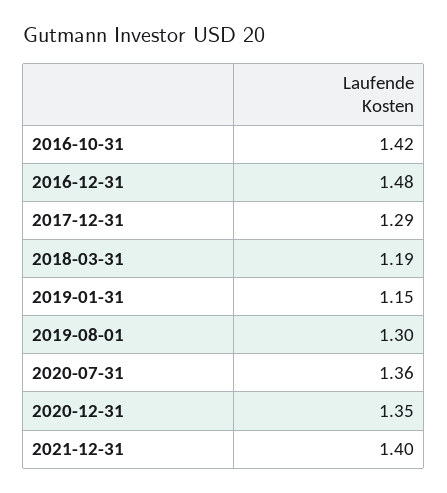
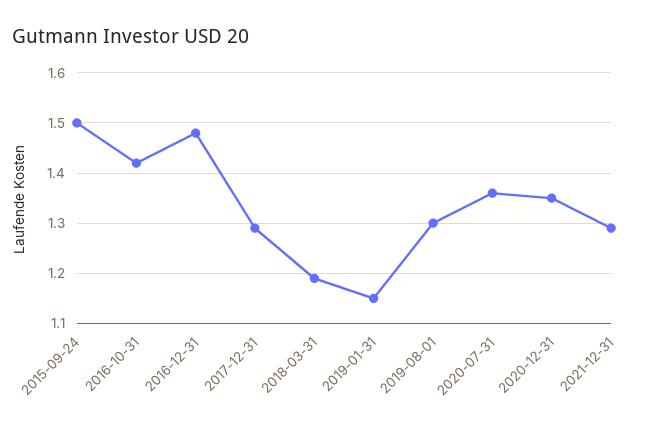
  {
    "2016-10-31": 1.42,
    "2016-12-31": 1.48,
    "2017-12-31": 1.29,
    "2018-03-31": 1.19,
    "2019-01-31": 1.15,
    "2019-08-01": 1.3,
    "2020-07-31": 1.36,
    "2020-12-31": 1.35,
-   "2021-12-31": 1.4
+   "2021-12-31": 1.3,
+   "2015-09-24": 1.5
  }

